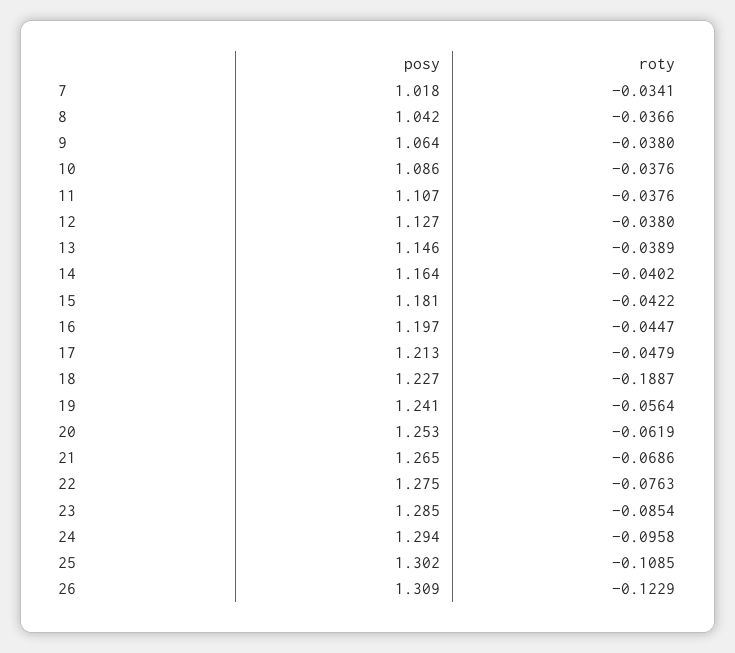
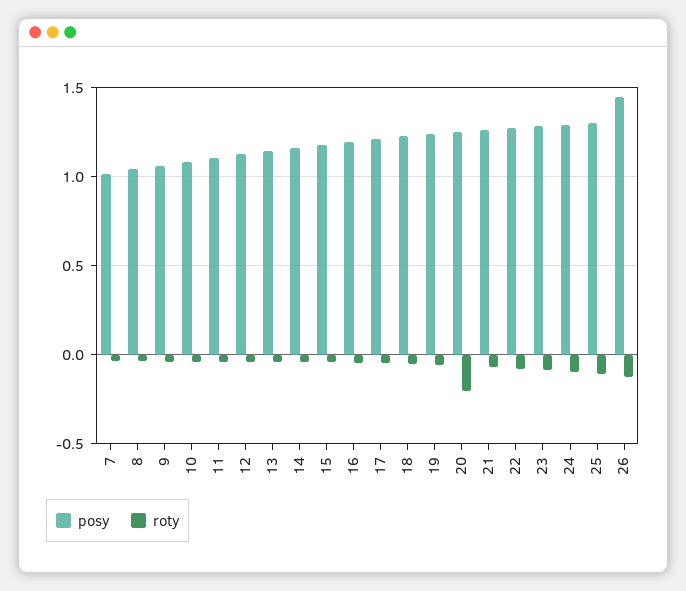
  {
    "posy": {
      "7": 1.018,
      "8": 1.042,
      "9": 1.064,
      "10": 1.086,
      "11": 1.107,
      "12": 1.127,
      "13": 1.146,
      "14": 1.164,
      "15": 1.181,
      "16": 1.197,
      "17": 1.213,
      "18": 1.227,
      "19": 1.241,
      "20": 1.253,
      "21": 1.265,
      "22": 1.275,
      "23": 1.285,
      "24": 1.294,
      "25": 1.302,
-     "26": 1.309
+     "26": 1.45
    },
    "roty": {
      "7": -0.0341,
      "8": -0.0366,
      "9": -0.038,
      "10": -0.0376,
      "11": -0.0376,
      "12": -0.038,
      "13": -0.0389,
      "14": -0.0402,
      "15": -0.0422,
      "16": -0.0447,
      "17": -0.0479,
-     "18": -0.1887,
+     "18": -0.05,
      "19": -0.0564,
-     "20": -0.0619,
+     "20": -0.2,
      "21": -0.0686,
      "22": -0.0763,
      "23": -0.0854,
      "24": -0.0958,
      "25": -0.1085,
      "26": -0.1229
    }
  }

